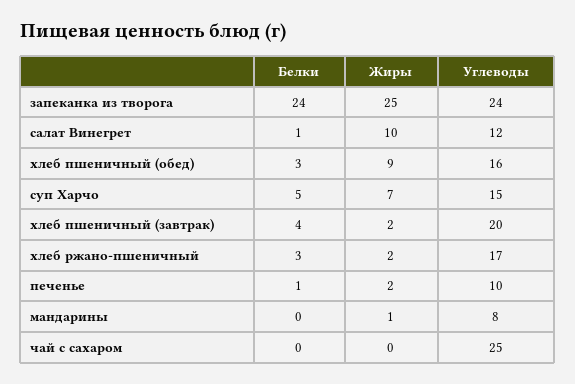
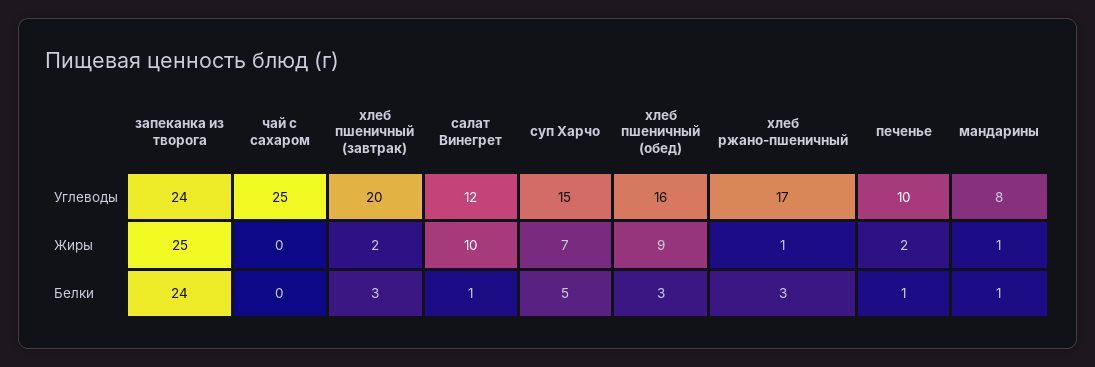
  {
    "Белки": {
      "запеканка из творога": 24,
      "салат Винегрет": 1,
      "хлеб пшеничный (обед)": 3,
      "суп Харчо": 5,
-     "хлеб пшеничный (завтрак)": 4,
+     "хлеб пшеничный (завтрак)": 3,
      "хлеб ржано-пшеничный": 3,
      "печенье": 1,
-     "мандарины": 0,
+     "мандарины": 1,
      "чай с сахаром": 0
    },
    "Жиры": {
      "запеканка из творога": 25,
      "салат Винегрет": 10,
      "хлеб пшеничный (обед)": 9,
      "суп Харчо": 7,
      "хлеб пшеничный (завтрак)": 2,
-     "хлеб ржано-пшеничный": 2,
+     "хлеб ржано-пшеничный": 1,
      "печенье": 2,
      "мандарины": 1,
      "чай с сахаром": 0
    },
    "Углеводы": {
      "запеканка из творога": 24,
      "салат Винегрет": 12,
      "хлеб пшеничный (обед)": 16,
      "суп Харчо": 15,
      "хлеб пшеничный (завтрак)": 20,
      "хлеб ржано-пшеничный": 17,
      "печенье": 10,
      "мандарины": 8,
      "чай с сахаром": 25
    }
  }

